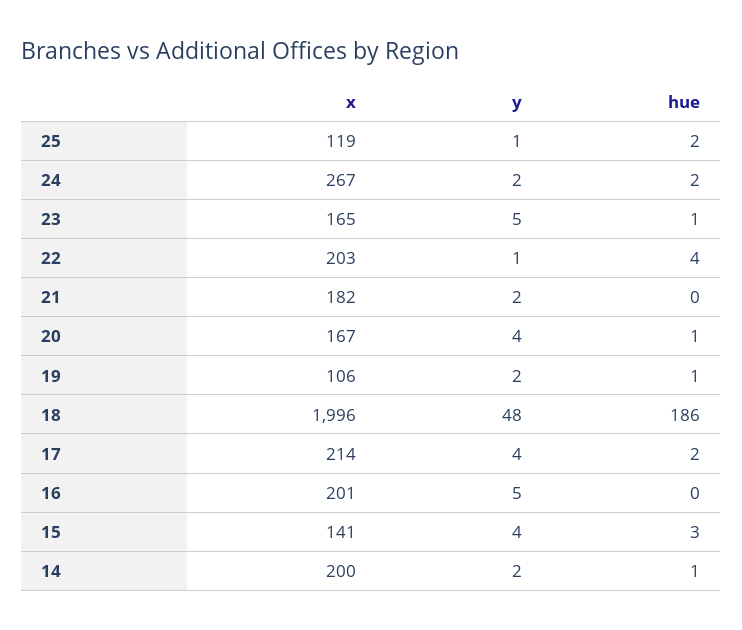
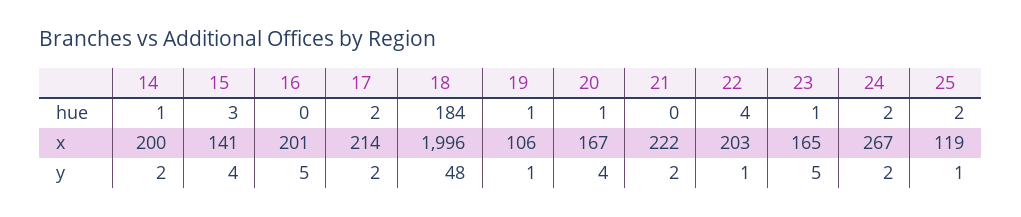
  {
    "x": {
      "25": 119,
      "24": 267,
      "23": 165,
      "22": 203,
-     "21": 182,
+     "21": 222,
      "20": 167,
      "19": 106,
      "18": 1996,
      "17": 214,
      "16": 201,
      "15": 141,
      "14": 200
    },
    "y": {
      "25": 1,
      "24": 2,
      "23": 5,
      "22": 1,
      "21": 2,
      "20": 4,
-     "19": 2,
+     "19": 1,
      "18": 48,
-     "17": 4,
+     "17": 2,
      "16": 5,
      "15": 4,
      "14": 2
    },
    "hue": {
      "25": 2,
      "24": 2,
      "23": 1,
      "22": 4,
      "21": 0,
      "20": 1,
      "19": 1,
-     "18": 186,
+     "18": 184,
      "17": 2,
      "16": 0,
      "15": 3,
      "14": 1
    }
  }

